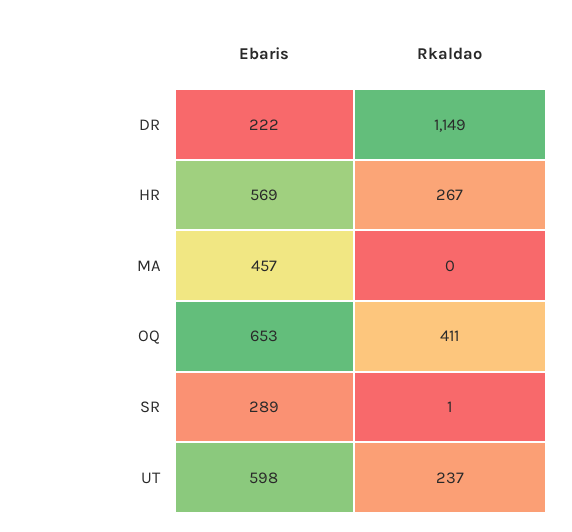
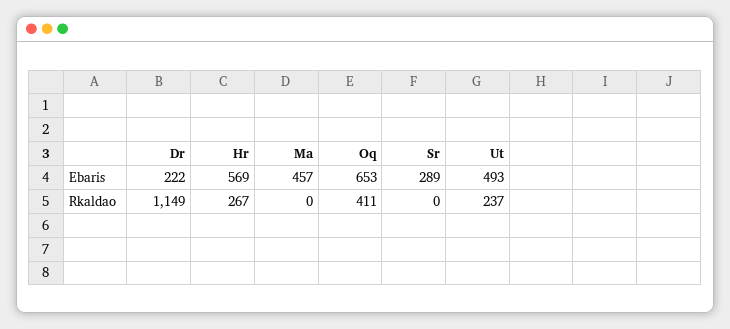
  {
    "Ebaris": {
      "DR": 222,
      "HR": 569,
      "MA": 457,
      "OQ": 653,
      "SR": 289,
-     "UT": 598
+     "UT": 493
    },
    "Rkaldao": {
      "DR": 1149,
      "HR": 267,
      "MA": 0,
      "OQ": 411,
-     "SR": 1,
+     "SR": 0,
      "UT": 237
    }
  }

